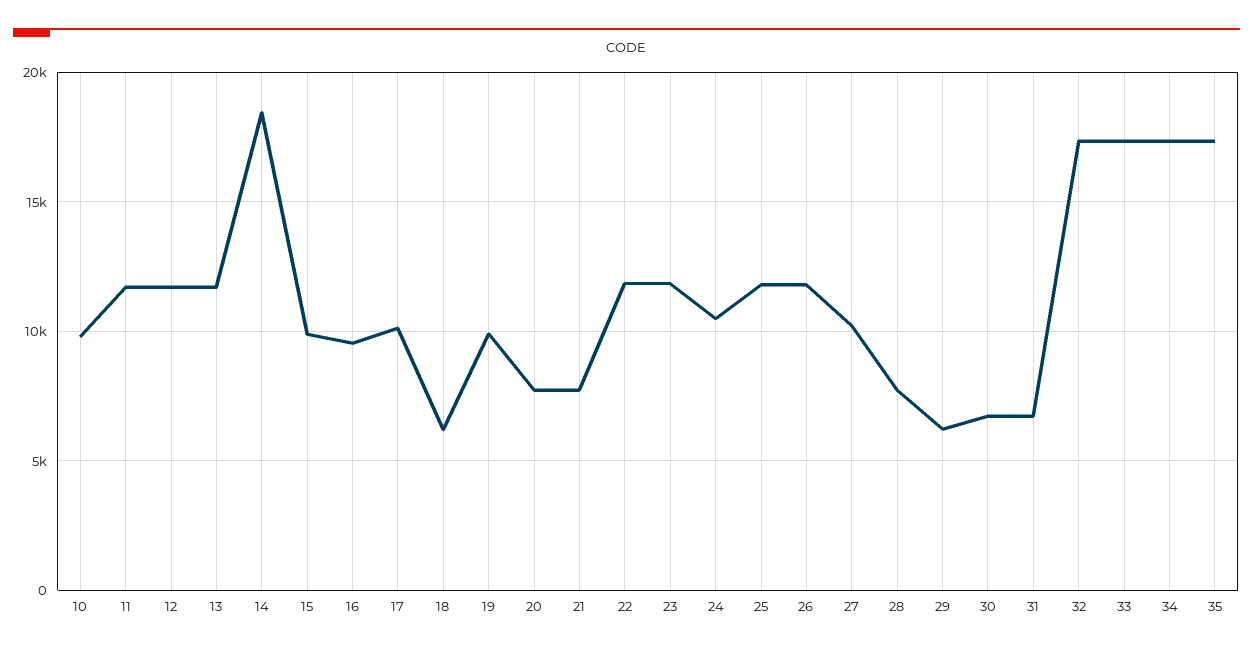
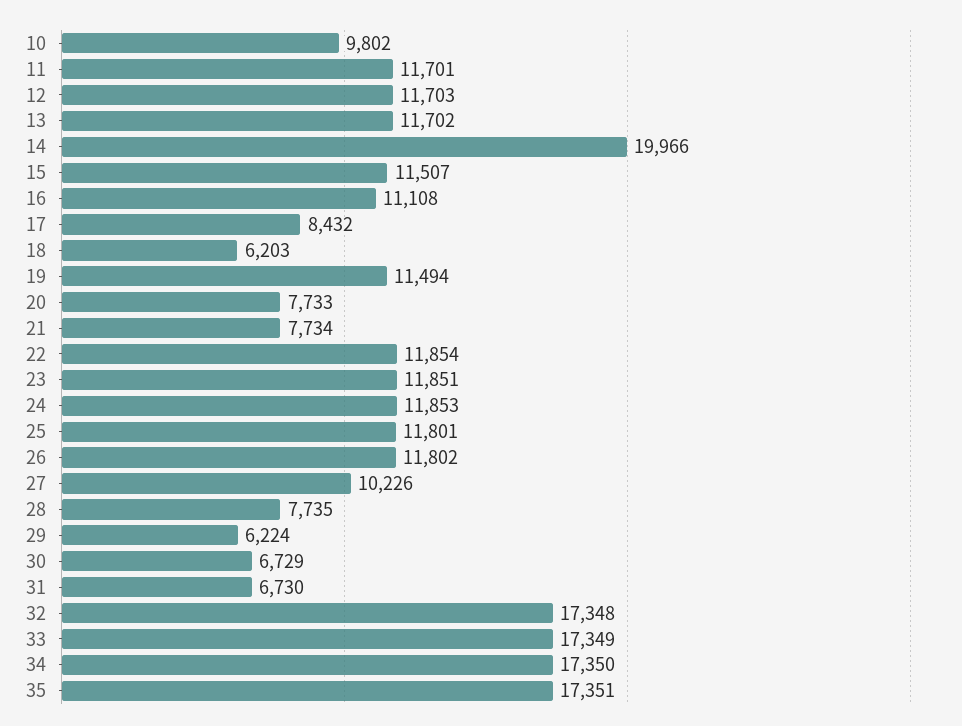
  {
    "10": 9802,
    "11": 11701,
    "12": 11703,
    "13": 11702,
-   "14": 18500,
+   "14": 19966,
-   "15": 10000,
+   "15": 11507,
-   "16": 9500,
+   "16": 11108,
-   "17": 10000,
+   "17": 8432,
    "18": 6203,
-   "19": 10000,
+   "19": 11494,
    "20": 7733,
    "21": 7734,
    "22": 11854,
    "23": 11851,
-   "24": 10500,
+   "24": 11853,
    "25": 11801,
    "26": 11802,
    "27": 10226,
    "28": 7735,
    "29": 6224,
    "30": 6729,
    "31": 6730,
    "32": 17348,
    "33": 17349,
    "34": 17350,
    "35": 17351
  }

